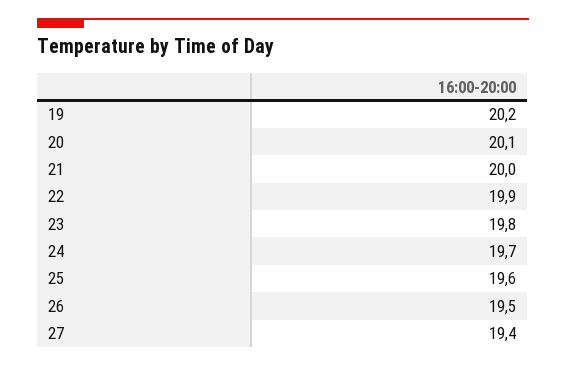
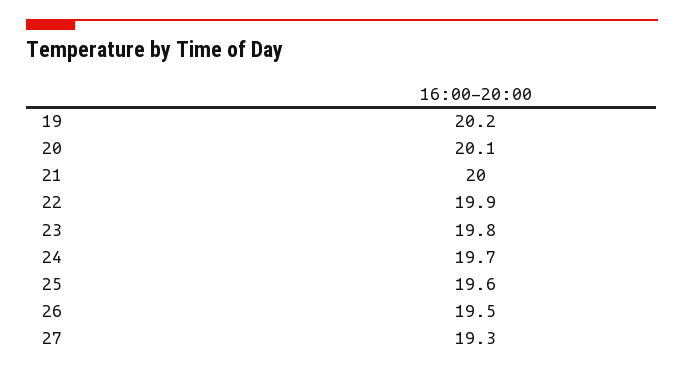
  {
    "19": 20.2,
    "20": 20.1,
    "21": 20,
    "22": 19.9,
    "23": 19.8,
    "24": 19.7,
    "25": 19.6,
    "26": 19.5,
-   "27": 19.4
+   "27": 19.3
  }

